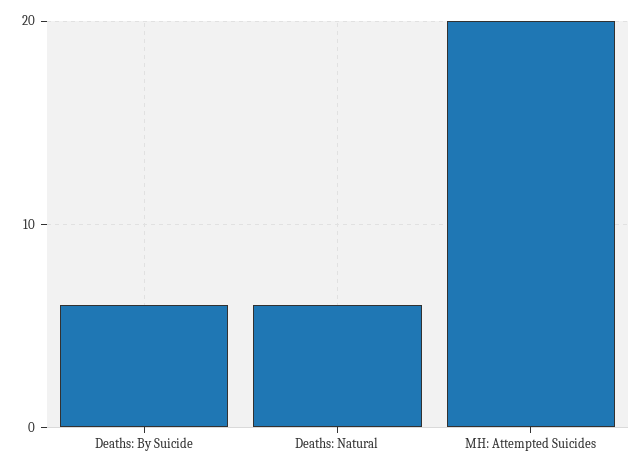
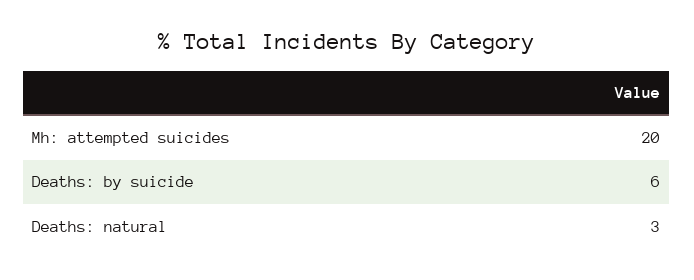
  {
    "Deaths: By Suicide": 6,
-   "Deaths: Natural": 6,
+   "Deaths: Natural": 3,
    "MH: Attempted Suicides": 20
  }

